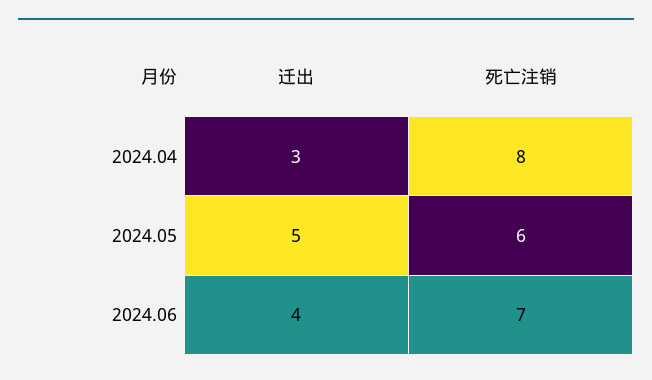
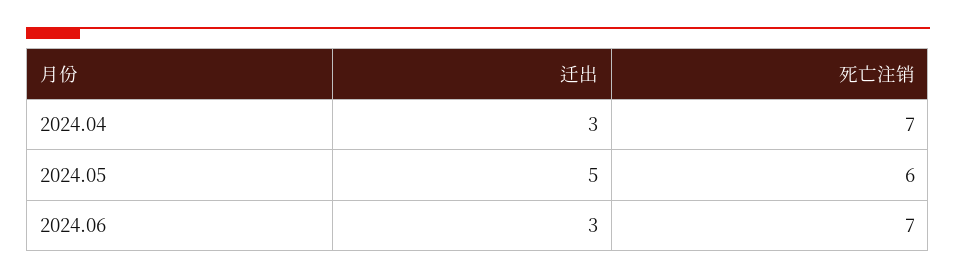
  {
    "迁出": {
      "2024.04": 3,
      "2024.05": 5,
-     "2024.06": 4
+     "2024.06": 3
    },
    "死亡注销": {
-     "2024.04": 8,
+     "2024.04": 7,
      "2024.05": 6,
      "2024.06": 7
    }
  }

